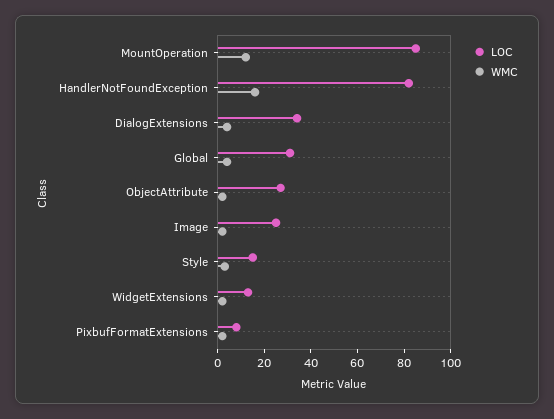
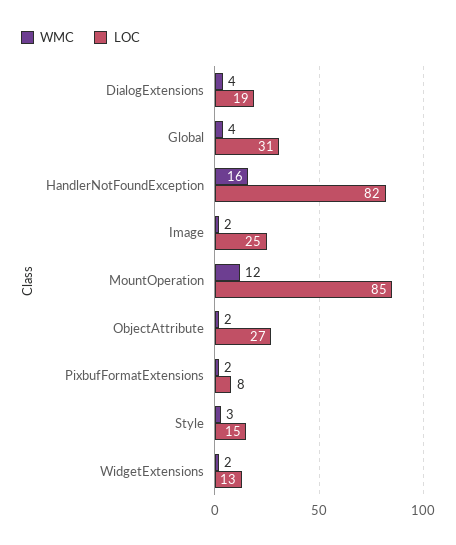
  {
    "LOC": {
      "MountOperation": 85,
      "HandlerNotFoundException": 82,
-     "DialogExtensions": 35,
+     "DialogExtensions": 19,
      "Global": 31,
      "ObjectAttribute": 27,
      "Image": 25,
      "Style": 15,
      "WidgetExtensions": 13,
      "PixbufFormatExtensions": 8
    },
    "WMC": {
      "MountOperation": 12,
      "HandlerNotFoundException": 16,
      "DialogExtensions": 4,
      "Global": 4,
      "ObjectAttribute": 2,
      "Image": 2,
      "Style": 3,
      "WidgetExtensions": 2,
      "PixbufFormatExtensions": 2
    }
  }

